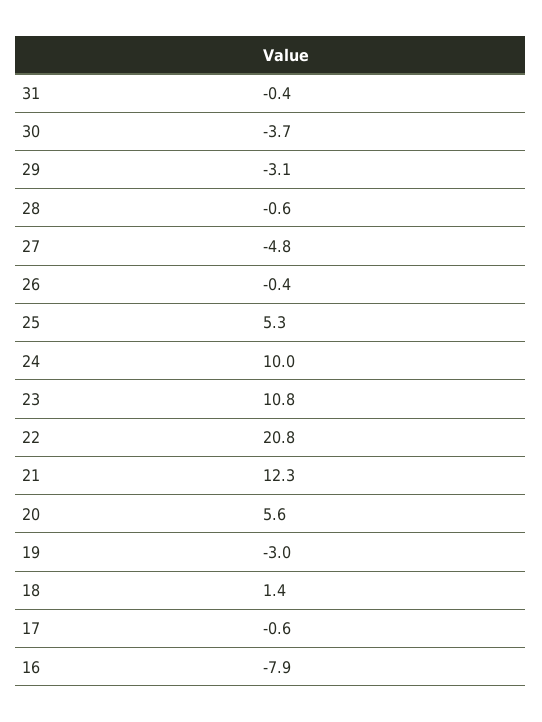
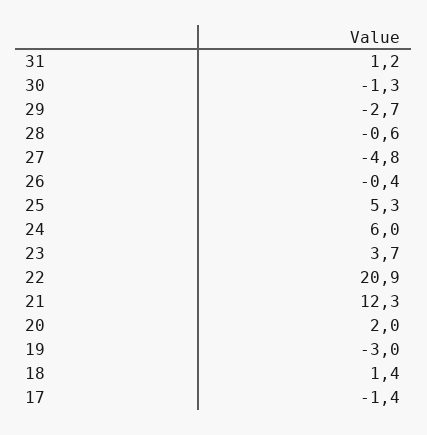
  {
-   "31": -0.4,
+   "31": 1.2,
-   "30": -3.7,
+   "30": -1.3,
-   "29": -3.1,
+   "29": -2.7,
    "28": -0.6,
    "27": -4.8,
    "26": -0.4,
    "25": 5.3,
-   "24": 10,
+   "24": 6,
-   "23": 10.8,
+   "23": 3.7,
-   "22": 20.8,
+   "22": 20.9,
    "21": 12.3,
-   "20": 5.6,
+   "20": 2,
    "19": -3,
    "18": 1.4,
-   "17": -0.6,
+   "17": -1.4
-   "16": -7.9
  }

